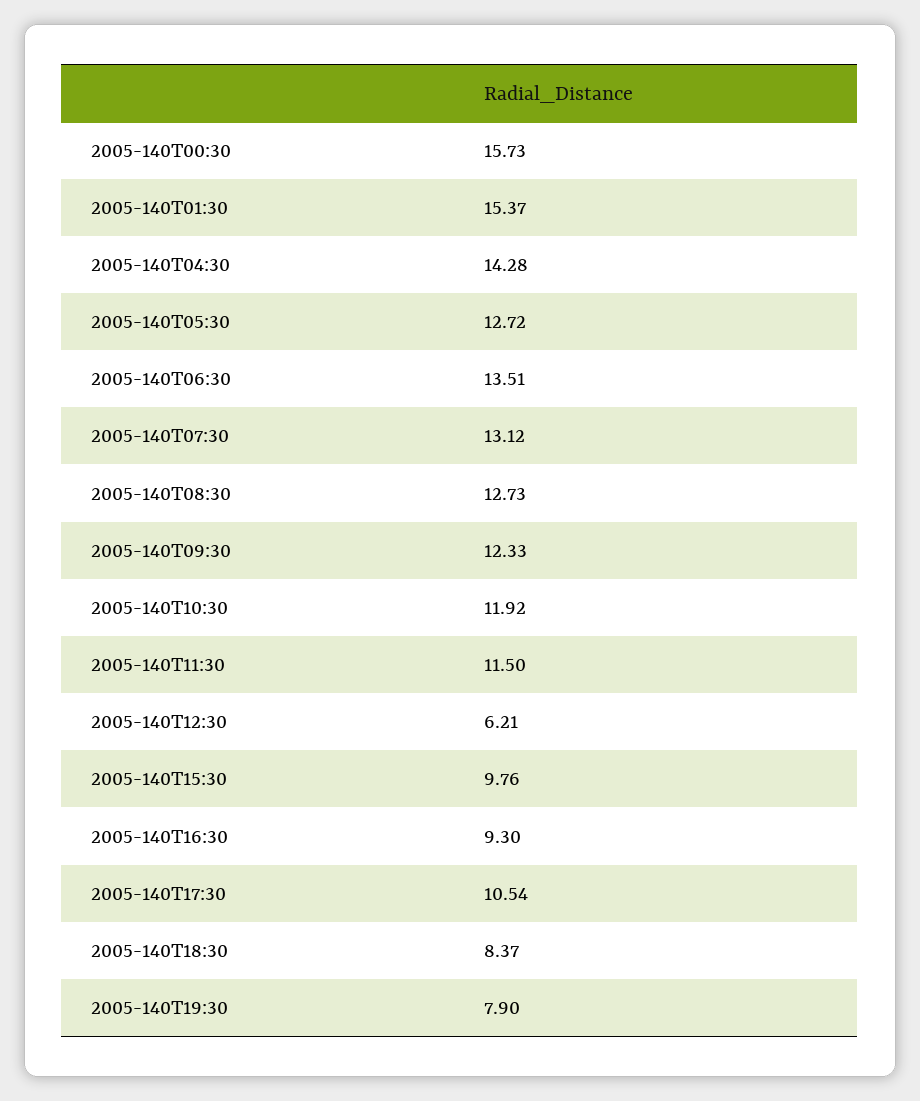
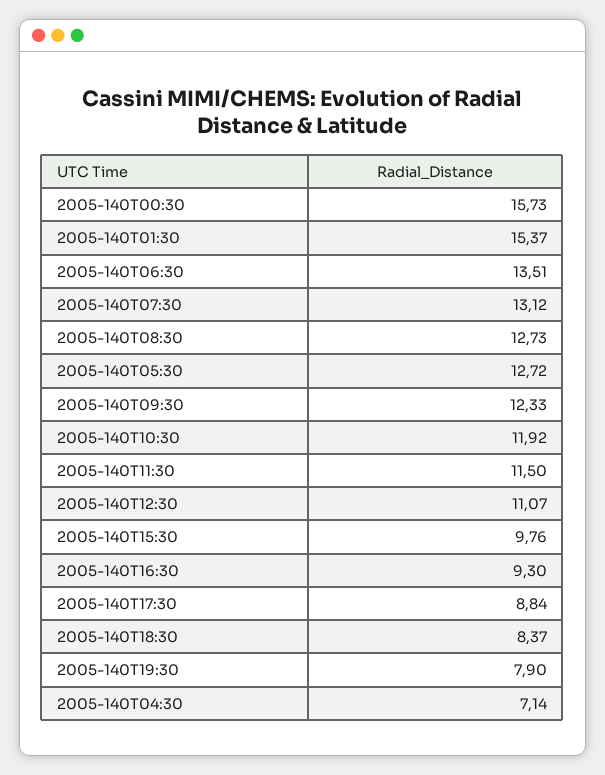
  {
    "2005-140T00:30": 15.73,
    "2005-140T01:30": 15.37,
-   "2005-140T04:30": 14.28,
+   "2005-140T04:30": 7.14,
    "2005-140T05:30": 12.72,
    "2005-140T06:30": 13.51,
    "2005-140T07:30": 13.12,
    "2005-140T08:30": 12.73,
    "2005-140T09:30": 12.33,
    "2005-140T10:30": 11.92,
    "2005-140T11:30": 11.5,
-   "2005-140T12:30": 6.21,
+   "2005-140T12:30": 11.07,
    "2005-140T15:30": 9.76,
    "2005-140T16:30": 9.3,
-   "2005-140T17:30": 10.54,
+   "2005-140T17:30": 8.84,
    "2005-140T18:30": 8.37,
    "2005-140T19:30": 7.9
  }

